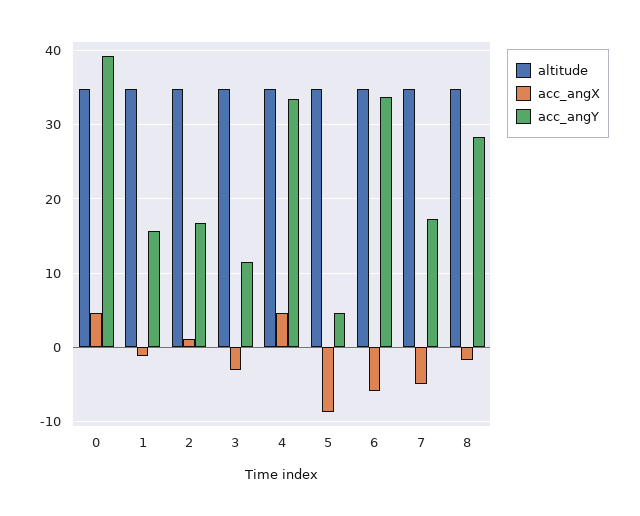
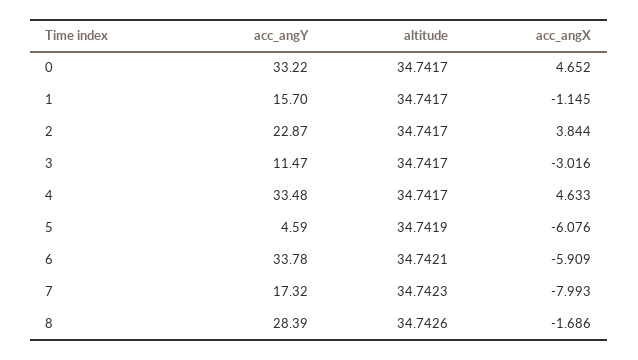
  {
    "altitude": {
      "0": 34.7417,
      "1": 34.7417,
      "2": 34.7417,
      "3": 34.7417,
      "4": 34.7417,
      "5": 34.7419,
      "6": 34.7421,
      "7": 34.7423,
      "8": 34.7426
    },
    "acc_angX": {
      "0": 4.652,
      "1": -1.145,
-     "2": 1,
+     "2": 3.844,
      "3": -3.016,
      "4": 4.633,
-     "5": -9,
+     "5": -6.076,
      "6": -5.909,
-     "7": -5,
+     "7": -7.993,
      "8": -1.686
    },
    "acc_angY": {
-     "0": 39,
+     "0": 33.22,
      "1": 15.7,
-     "2": 17,
+     "2": 22.87,
      "3": 11.47,
      "4": 33.48,
      "5": 4.59,
      "6": 33.78,
      "7": 17.32,
      "8": 28.39
    }
  }

